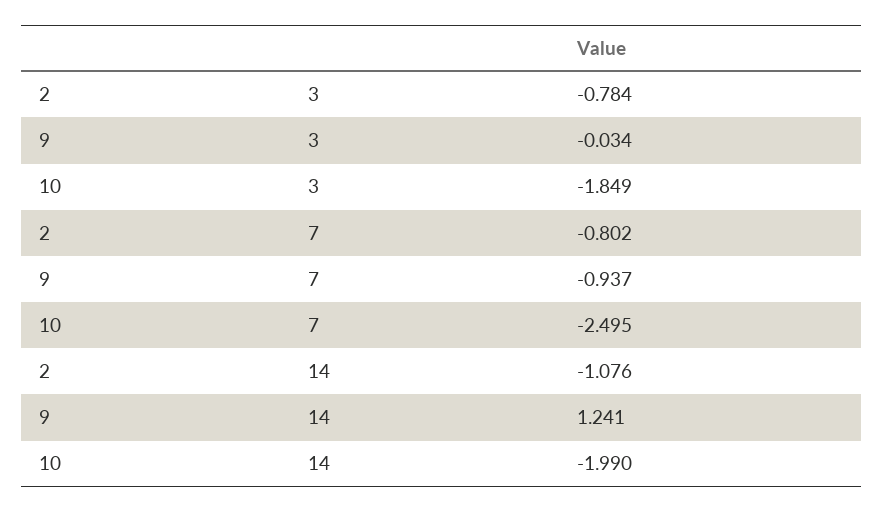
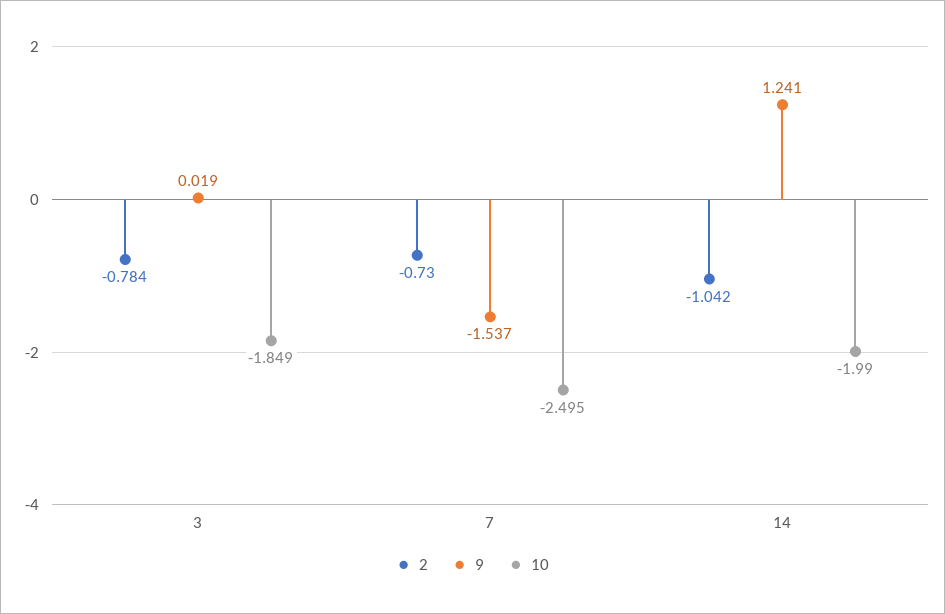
  {
    "2": {
      "3": -0.784,
-     "7": -0.802,
+     "7": -0.73,
-     "14": -1.076
+     "14": -1.042
    },
    "9": {
-     "3": -0.034,
+     "3": 0.019,
-     "7": -0.937,
+     "7": -1.537,
      "14": 1.241
    },
    "10": {
      "3": -1.849,
      "7": -2.495,
      "14": -1.99
    }
  }

